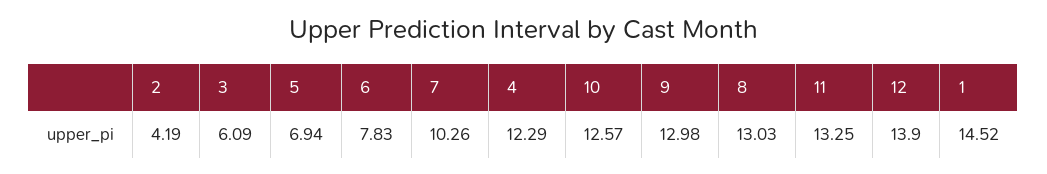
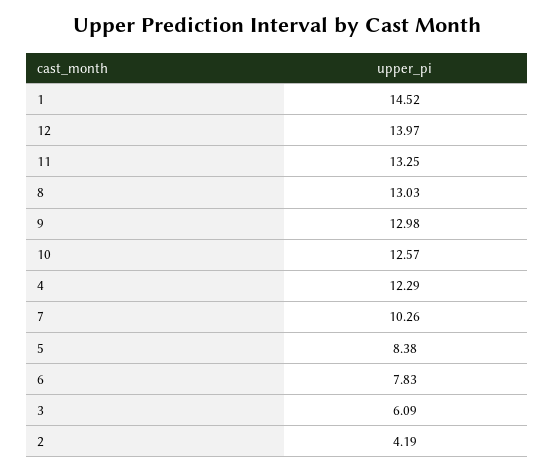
  {
    "2": 4.19,
    "3": 6.09,
-   "5": 6.94,
+   "5": 8.38,
    "6": 7.83,
    "7": 10.26,
    "4": 12.29,
    "10": 12.57,
    "9": 12.98,
    "8": 13.03,
    "11": 13.25,
-   "12": 13.9,
+   "12": 13.97,
    "1": 14.52
  }

